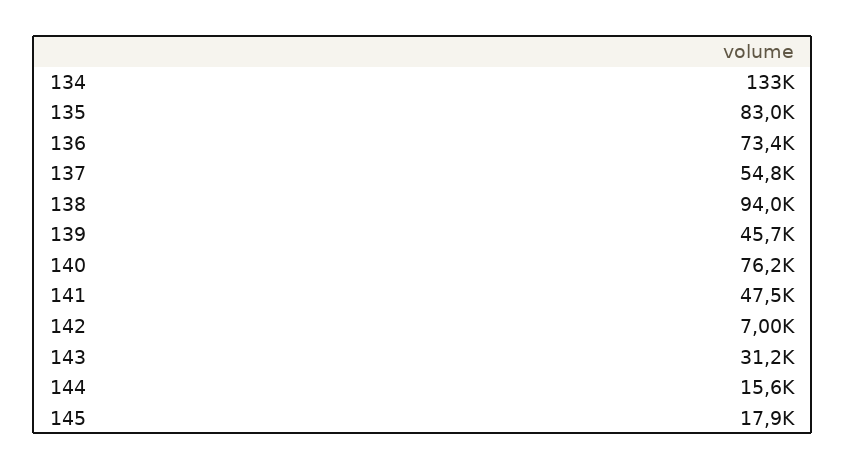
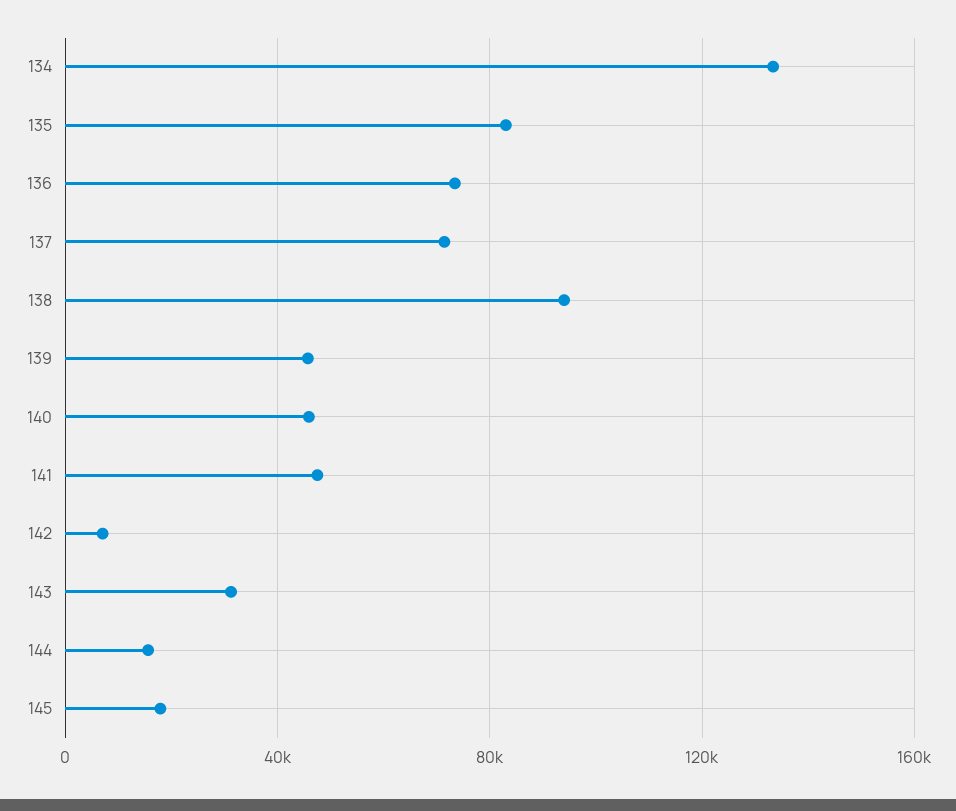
  {
    "134": 133000,
    "135": 83000,
    "136": 73400,
-   "137": 54800,
+   "137": 70000,
    "138": 94000,
    "139": 45700,
-   "140": 76200,
+   "140": 45000,
    "141": 47500,
    "142": 7000,
    "143": 31200,
    "144": 15600,
    "145": 17900
  }

